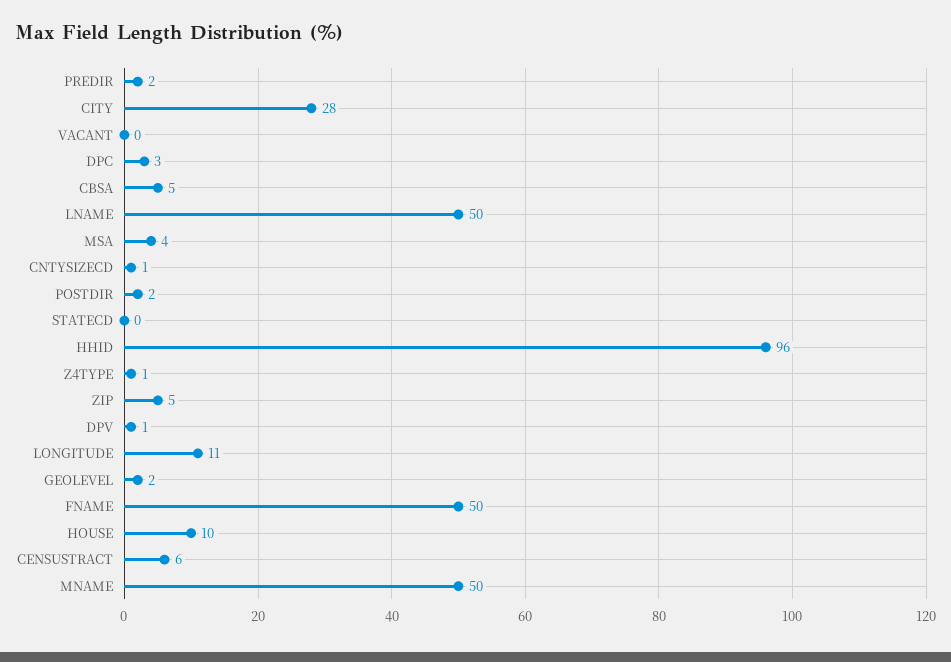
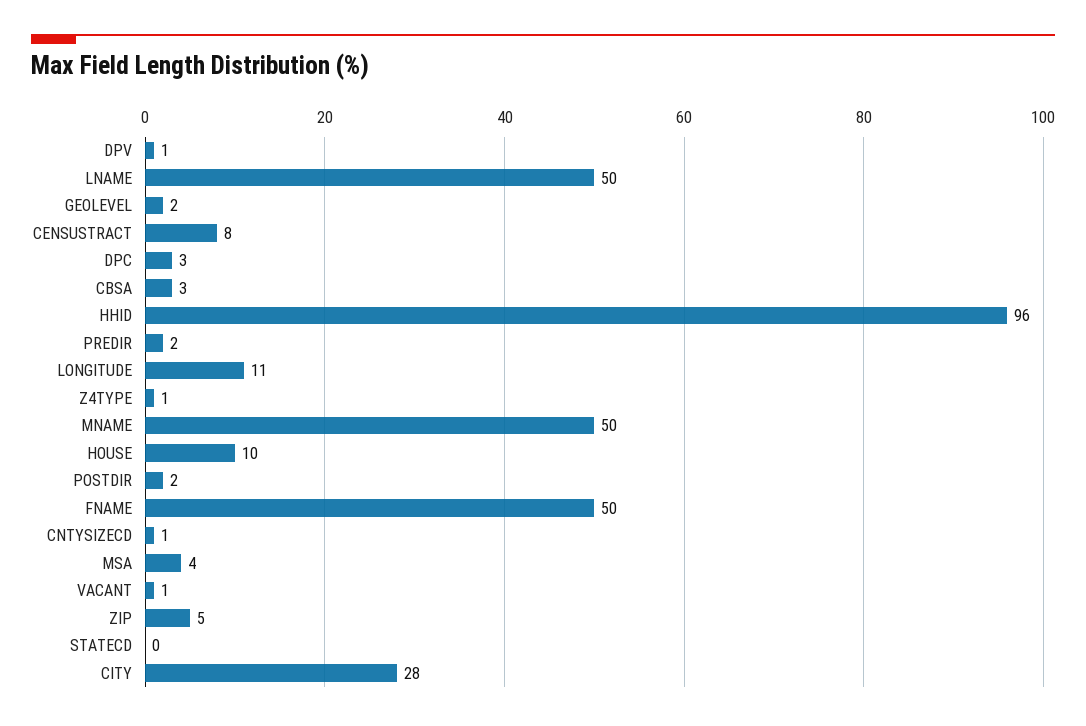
  {
    "PREDIR": 2,
    "CITY": 28,
-   "VACANT": 0,
+   "VACANT": 1,
    "DPC": 3,
-   "CBSA": 5,
+   "CBSA": 3,
    "LNAME": 50,
    "MSA": 4,
    "CNTYSIZECD": 1,
    "POSTDIR": 2,
    "STATECD": 0,
    "HHID": 96,
    "Z4TYPE": 1,
    "ZIP": 5,
    "DPV": 1,
    "LONGITUDE": 11,
    "GEOLEVEL": 2,
    "FNAME": 50,
    "HOUSE": 10,
-   "CENSUSTRACT": 6,
+   "CENSUSTRACT": 8,
    "MNAME": 50
  }

